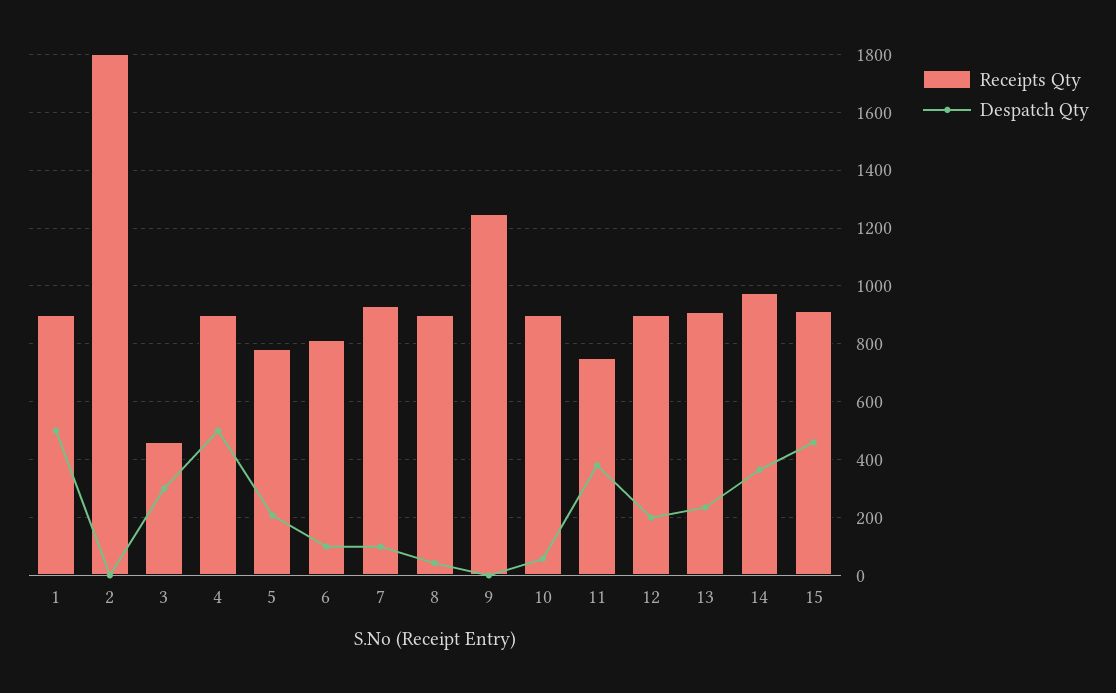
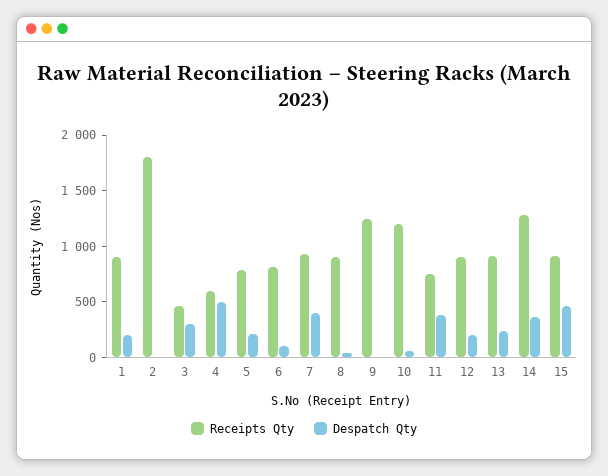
  {
    "Receipts Qty": {
      "1": 900,
      "2": 1800,
      "3": 450,
-     "4": 900,
+     "4": 600,
      "5": 775,
      "6": 825,
      "7": 925,
      "8": 900,
      "9": 1250,
-     "10": 900,
+     "10": 1200,
      "11": 750,
      "12": 900,
      "13": 900,
-     "14": 975,
+     "14": 1300,
      "15": 925
    },
    "Despatch Qty": {
-     "1": 500,
+     "1": 200,
      "2": 0,
      "3": 300,
      "4": 500,
      "5": 200,
      "6": 100,
-     "7": 100,
+     "7": 400,
      "8": 50,
      "9": 0,
      "10": 50,
      "11": 375,
      "12": 200,
      "13": 225,
      "14": 375,
      "15": 450
    }
  }

